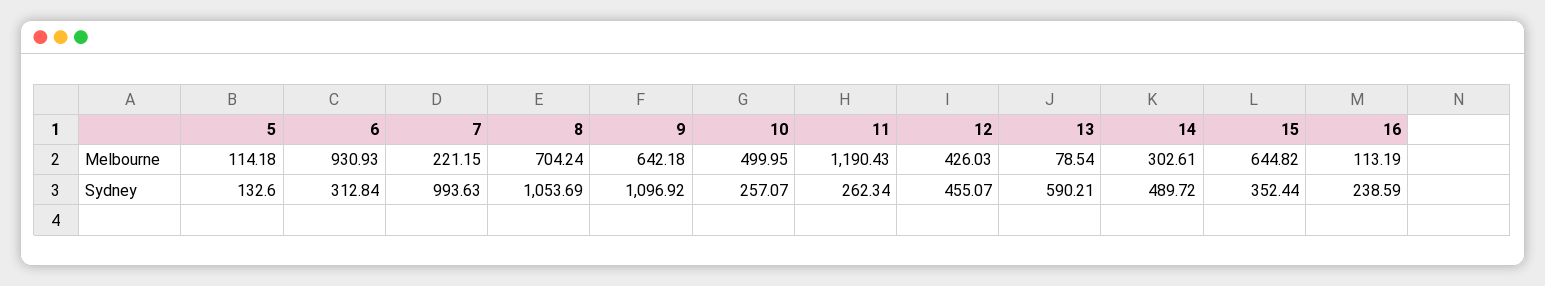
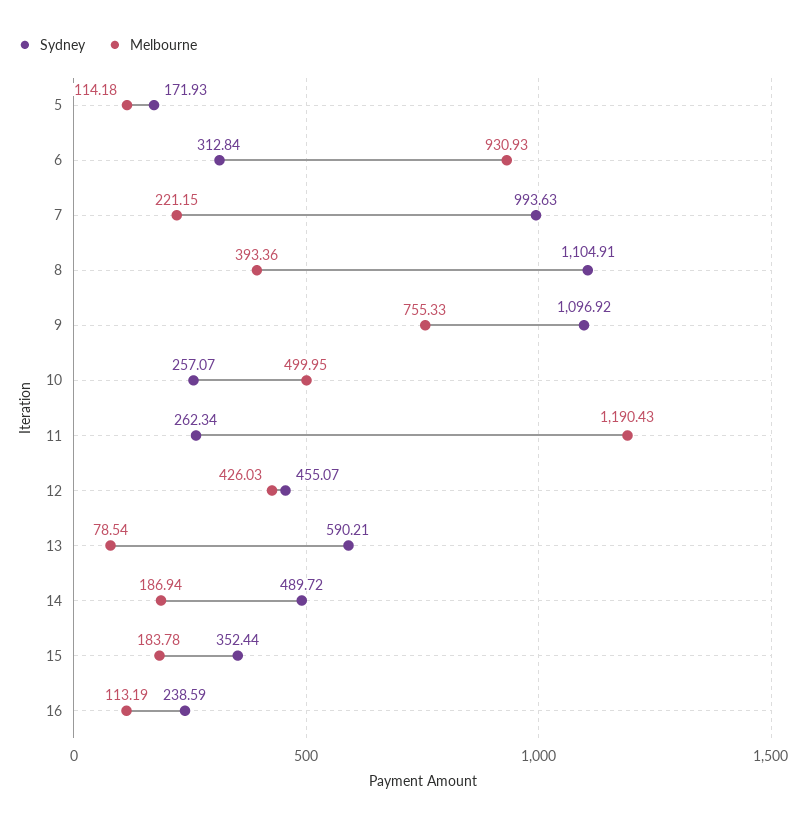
  {
    "Melbourne": {
      "5": 114.18,
      "6": 930.93,
      "7": 221.15,
-     "8": 704.24,
+     "8": 393.36,
-     "9": 642.18,
+     "9": 755.33,
      "10": 499.95,
      "11": 1190.43,
      "12": 426.03,
      "13": 78.54,
-     "14": 302.61,
+     "14": 186.94,
-     "15": 644.82,
+     "15": 183.78,
      "16": 113.19
    },
    "Sydney": {
-     "5": 132.6,
+     "5": 171.93,
      "6": 312.84,
      "7": 993.63,
-     "8": 1053.69,
+     "8": 1104.91,
      "9": 1096.92,
      "10": 257.07,
      "11": 262.34,
      "12": 455.07,
      "13": 590.21,
      "14": 489.72,
      "15": 352.44,
      "16": 238.59
    }
  }

